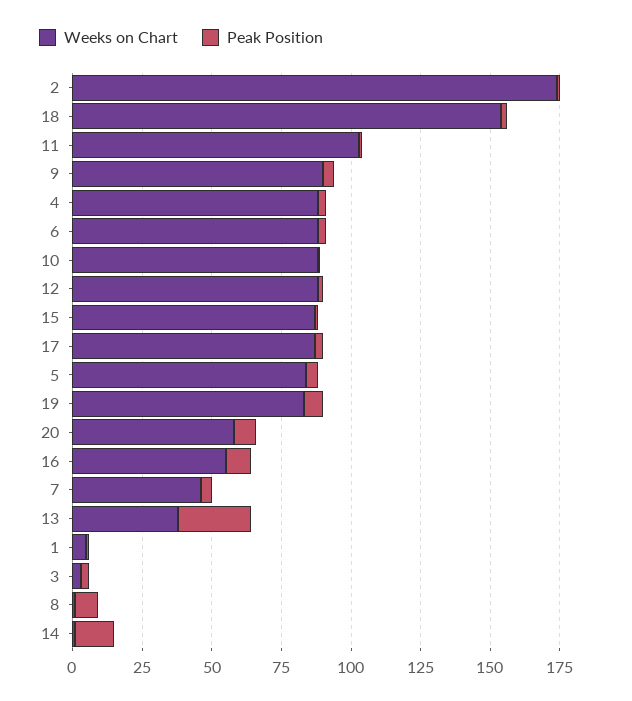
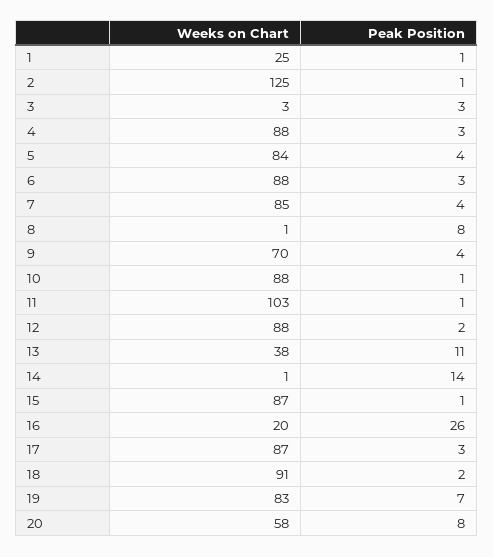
  {
    "Weeks on Chart": {
-     "2": 175,
+     "2": 125,
-     "18": 155,
+     "18": 91,
      "11": 103,
-     "9": 90,
+     "9": 70,
      "4": 88,
      "6": 88,
      "10": 88,
      "12": 88,
      "15": 87,
      "17": 87,
      "5": 84,
      "19": 83,
      "20": 58,
-     "16": 55,
+     "16": 20,
-     "7": 45,
+     "7": 85,
      "13": 38,
-     "1": 5,
+     "1": 25,
      "3": 3,
      "8": 1,
      "14": 1
    },
    "Peak Position": {
      "2": 1,
      "18": 2,
      "11": 1,
      "9": 4,
      "4": 3,
      "6": 3,
      "10": 1,
      "12": 2,
      "15": 1,
      "17": 3,
      "5": 4,
      "19": 7,
      "20": 8,
-     "16": 10,
+     "16": 26,
      "7": 4,
-     "13": 25,
+     "13": 11,
      "1": 1,
      "3": 3,
      "8": 8,
      "14": 14
    }
  }

